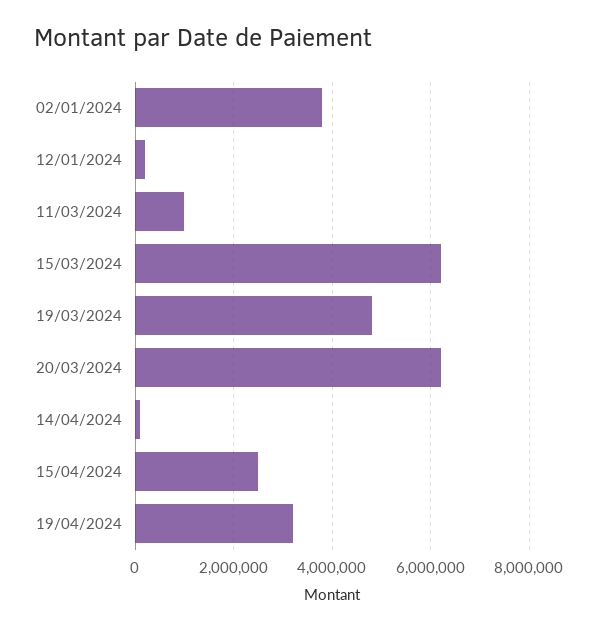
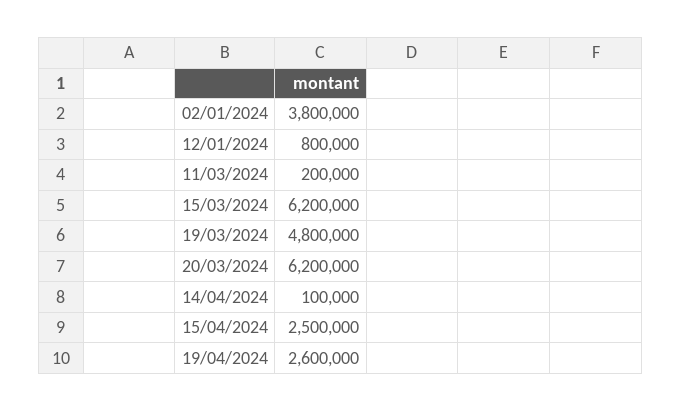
  {
    "02/01/2024": 3800000,
-   "12/01/2024": 200000,
+   "12/01/2024": 800000,
-   "11/03/2024": 1000000,
+   "11/03/2024": 200000,
    "15/03/2024": 6200000,
    "19/03/2024": 4800000,
    "20/03/2024": 6200000,
    "14/04/2024": 100000,
    "15/04/2024": 2500000,
-   "19/04/2024": 3200000
+   "19/04/2024": 2600000
  }

